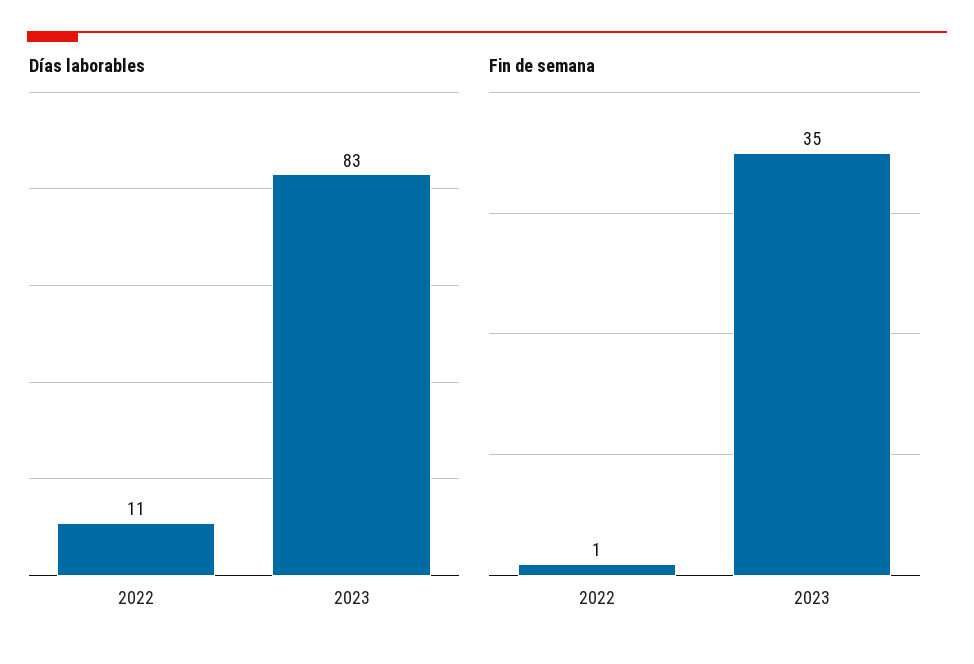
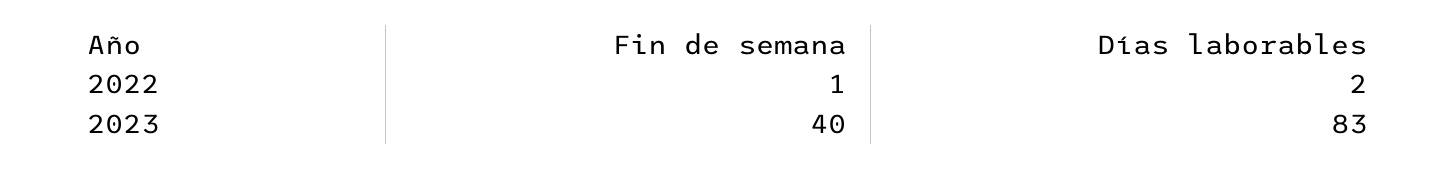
  {
    "Días laborables": {
-     "2022": 11,
+     "2022": 2,
      "2023": 83
    },
    "Fin de semana": {
      "2022": 1,
-     "2023": 35
+     "2023": 40
    }
  }

